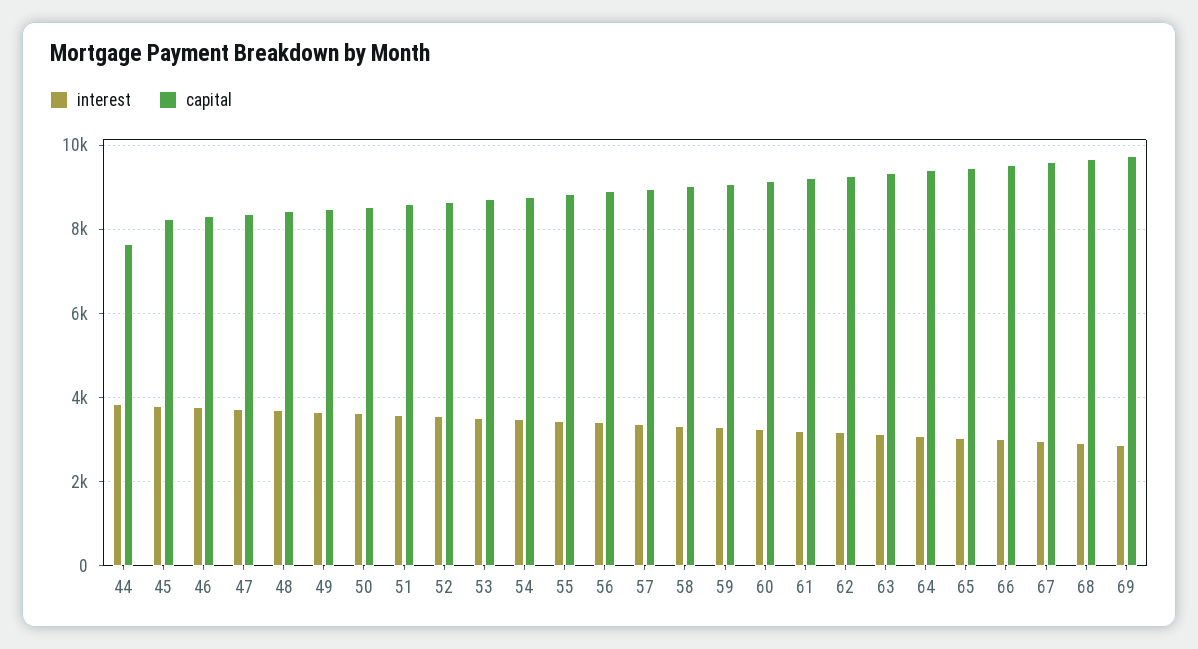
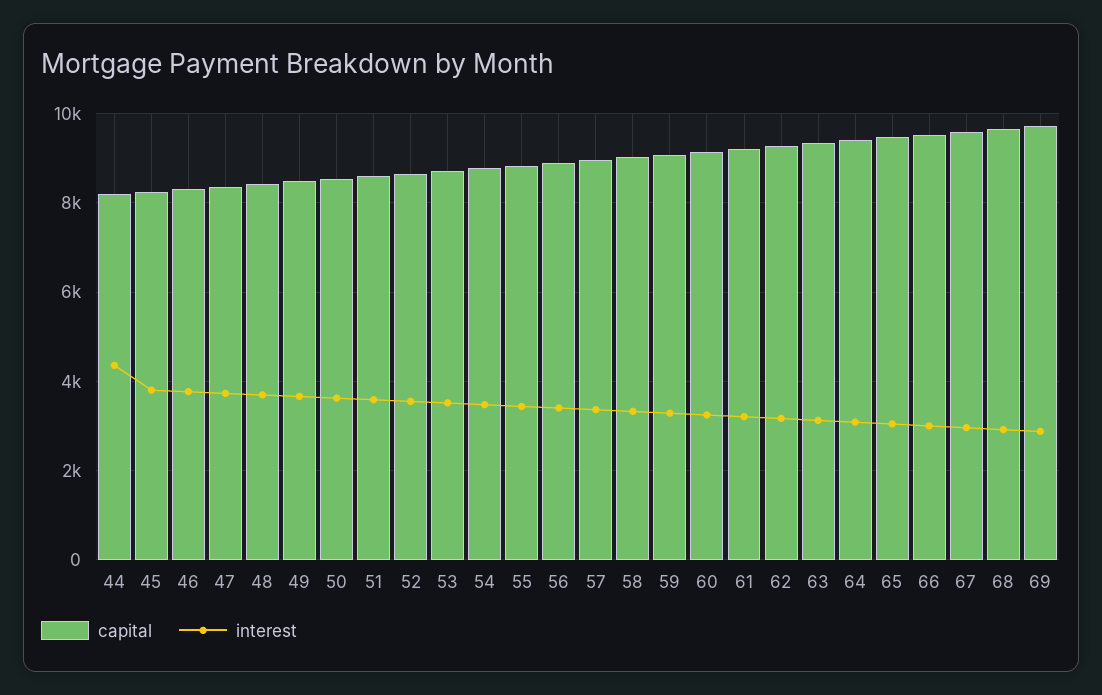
  {
    "interest": {
-     "44": 3800,
+     "44": 4400,
      "45": 3800,
      "46": 3800,
      "47": 3800,
      "48": 3600,
      "49": 3600,
      "50": 3600,
      "51": 3600,
      "52": 3600,
      "53": 3600,
      "54": 3400,
      "55": 3400,
      "56": 3400,
      "57": 3400,
      "58": 3400,
      "59": 3200,
      "60": 3200,
      "61": 3200,
      "62": 3200,
      "63": 3200,
      "64": 3000,
      "65": 3000,
      "66": 3000,
      "67": 3000,
      "68": 3000,
      "69": 2800
    },
    "capital": {
-     "44": 7600,
+     "44": 8200,
      "45": 8200,
      "46": 8400,
      "47": 8400,
      "48": 8400,
      "49": 8400,
      "50": 8600,
      "51": 8600,
      "52": 8600,
      "53": 8800,
      "54": 8800,
      "55": 8800,
      "56": 8800,
      "57": 9000,
      "58": 9000,
      "59": 9000,
      "60": 9200,
      "61": 9200,
      "62": 9200,
      "63": 9400,
      "64": 9400,
      "65": 9400,
      "66": 9600,
      "67": 9600,
      "68": 9600,
      "69": 9800
    }
  }

